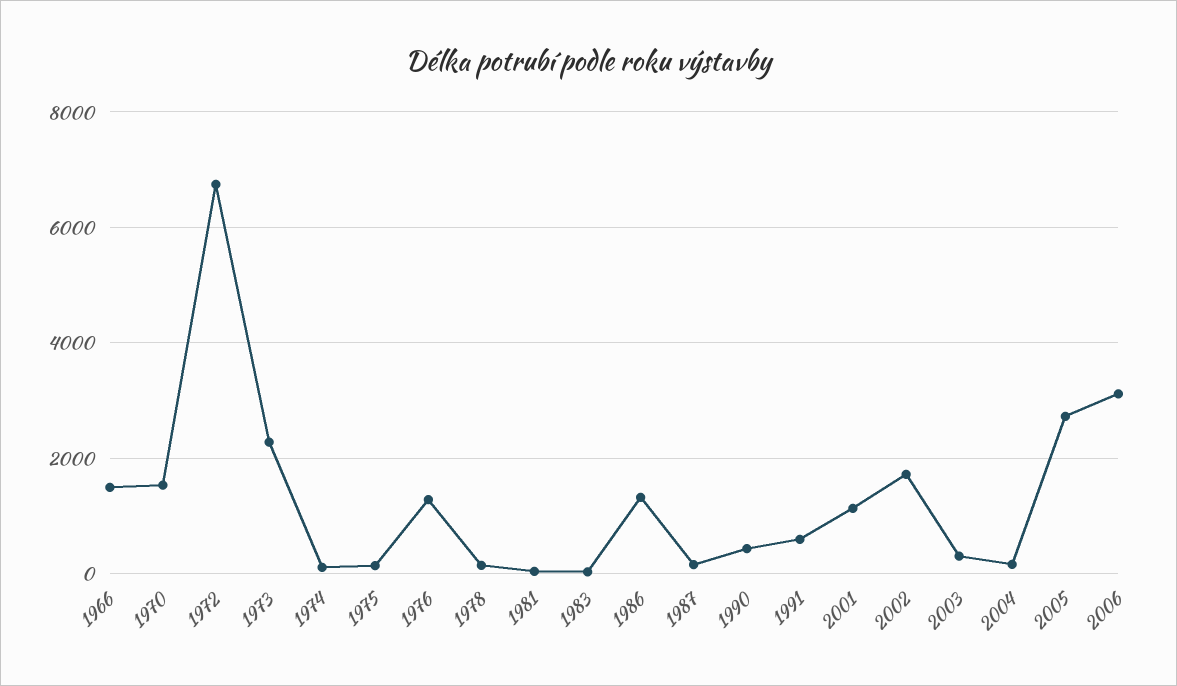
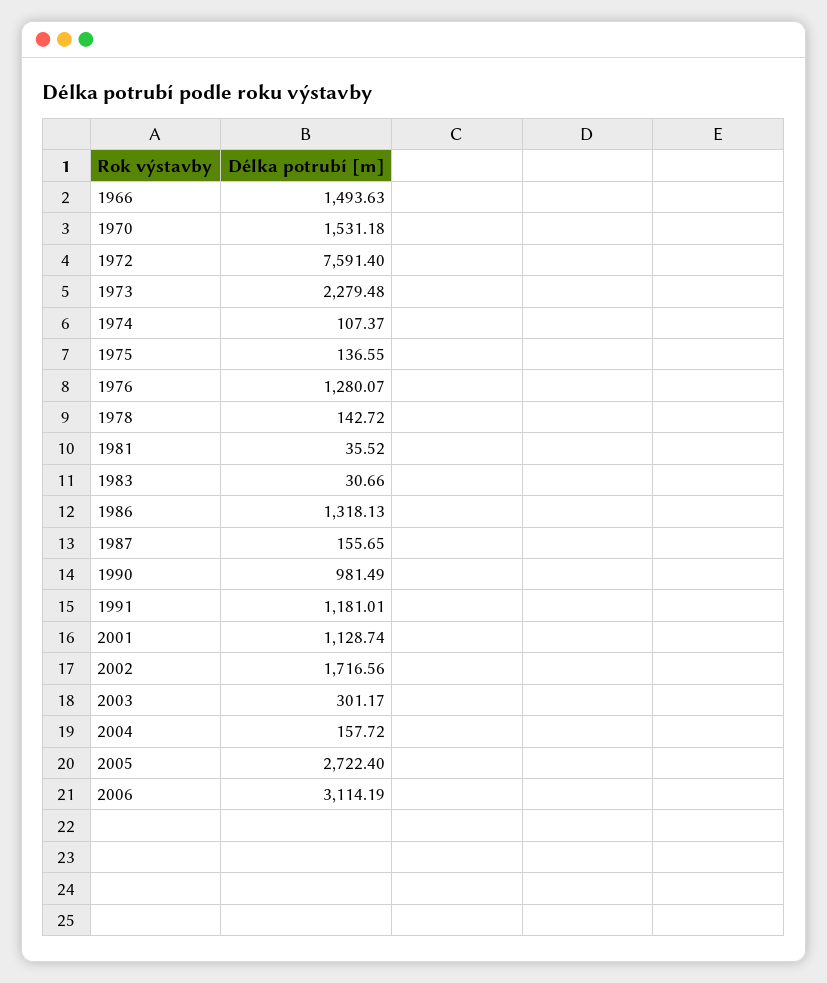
  {
    "1966": 1493.63,
    "1970": 1531.18,
-   "1972": 6800,
+   "1972": 7591.4,
    "1973": 2279.48,
    "1974": 107.37,
    "1975": 136.55,
    "1976": 1280.07,
    "1978": 142.72,
    "1981": 35.52,
    "1983": 30.66,
    "1986": 1318.13,
    "1987": 155.65,
-   "1990": 400,
+   "1990": 981.49,
-   "1991": 600,
+   "1991": 1181.01,
    "2001": 1128.74,
    "2002": 1716.56,
    "2003": 301.17,
    "2004": 157.72,
    "2005": 2722.4,
    "2006": 3114.19
  }

